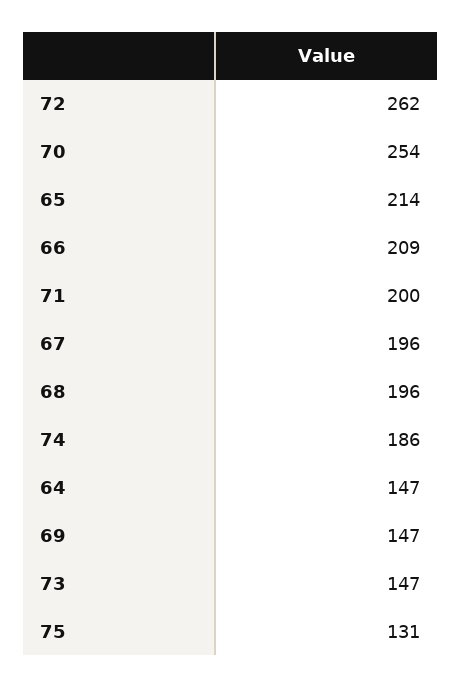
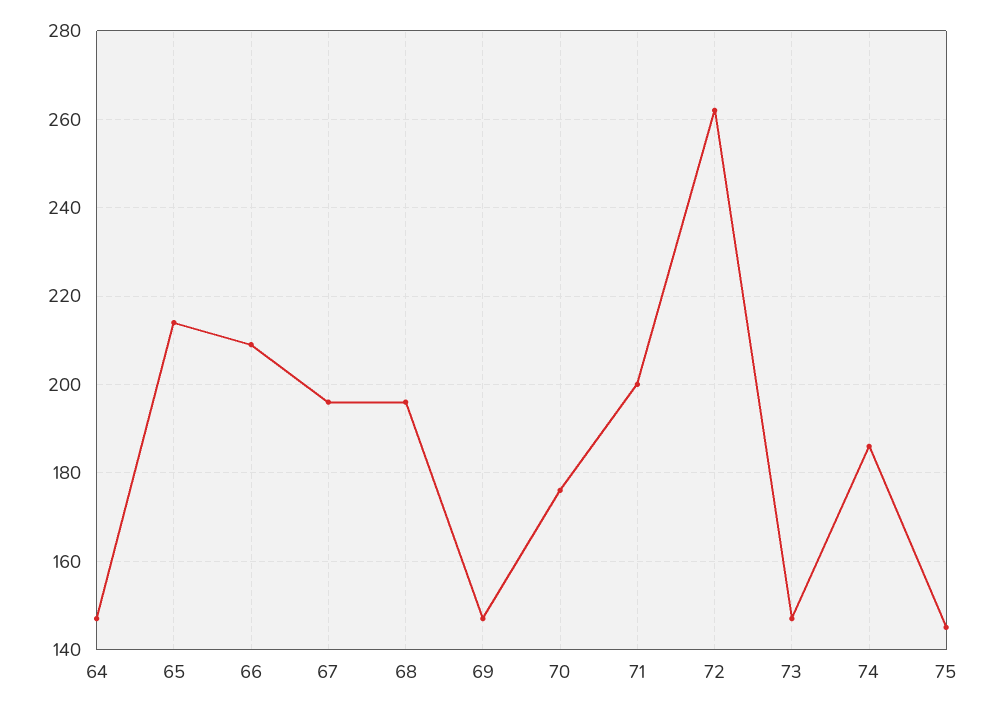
  {
    "72": 262,
-   "70": 254,
+   "70": 175,
    "65": 214,
    "66": 209,
    "71": 200,
    "67": 196,
    "68": 196,
    "74": 186,
    "64": 147,
    "69": 147,
    "73": 147,
-   "75": 131
+   "75": 145
  }

